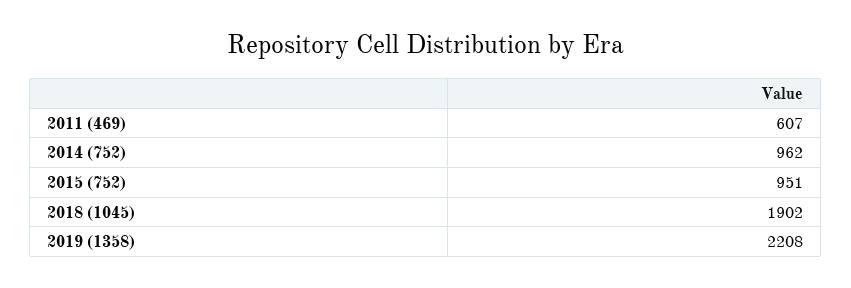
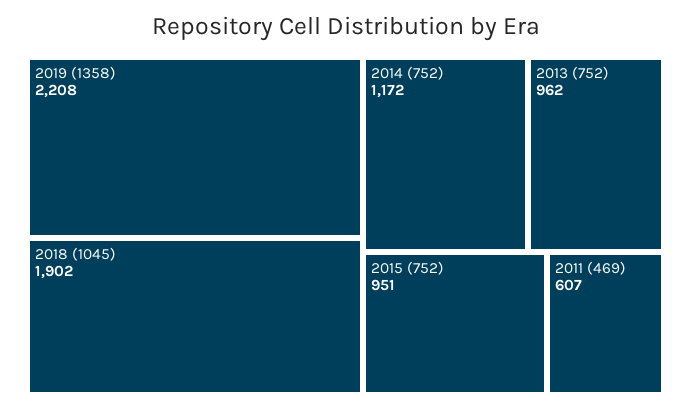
  {
    "2011 (469)": 607,
-   "2014 (752)": 962,
+   "2014 (752)": 1172,
    "2015 (752)": 951,
    "2018 (1045)": 1902,
-   "2019 (1358)": 2208
+   "2019 (1358)": 2208,
+   "2013 (752)": 962
  }

